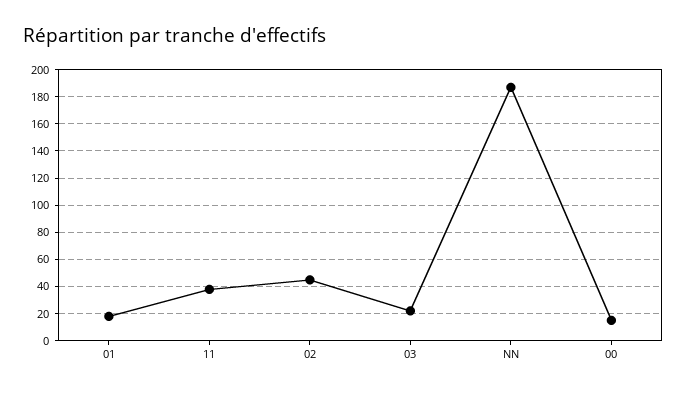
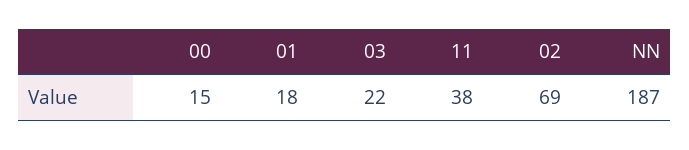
  {
    "01": 18,
    "11": 38,
-   "02": 45,
+   "02": 69,
    "03": 22,
    "NN": 187,
    "00": 15
  }

